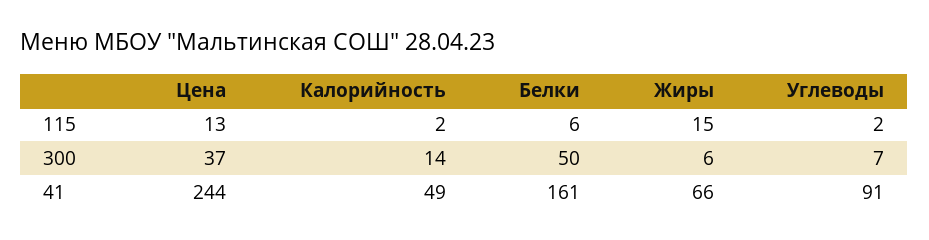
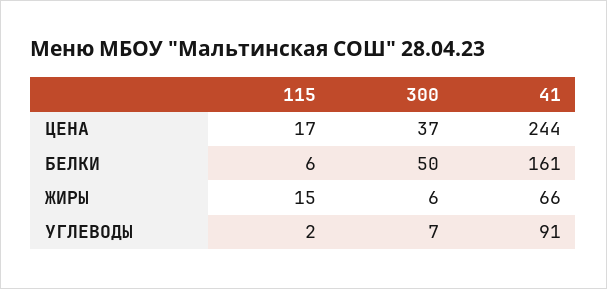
  {
    "Цена": {
-     "115": 13,
+     "115": 17,
      "300": 37,
      "41": 244
    },
-   "Калорийность": {
-     "115": 2,
-     "300": 14,
-     "41": 49
-   },
    "Белки": {
      "115": 6,
      "300": 50,
      "41": 161
    },
    "Жиры": {
      "115": 15,
      "300": 6,
      "41": 66
    },
    "Углеводы": {
      "115": 2,
      "300": 7,
      "41": 91
    }
  }

